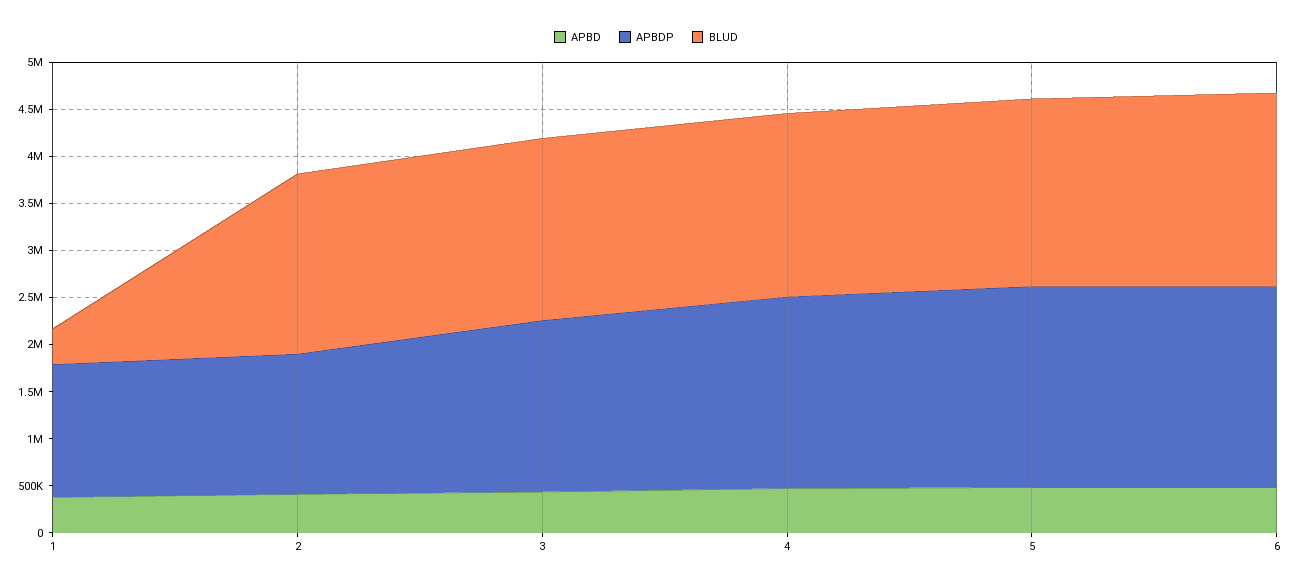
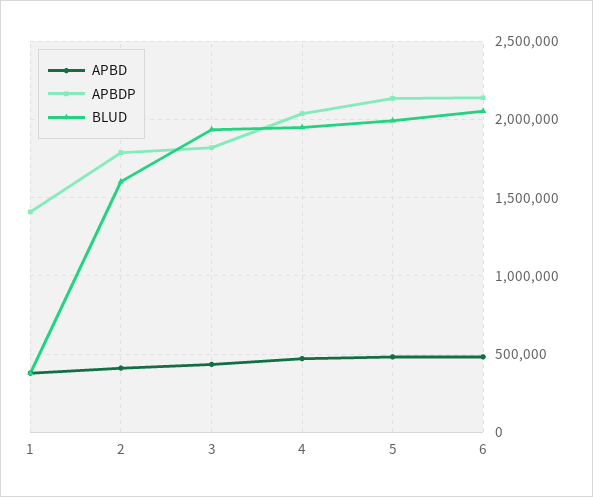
  {
    "APBD": {
      "1": 400000,
      "2": 400000,
      "3": 450000,
      "4": 450000,
      "5": 500000,
      "6": 500000
    },
    "APBDP": {
      "1": 1400000,
-     "2": 1500000,
+     "2": 1800000,
      "3": 1800000,
      "4": 2050000,
      "5": 2150000,
      "6": 2150000
    },
    "BLUD": {
      "1": 400000,
-     "2": 1900000,
+     "2": 1600000,
      "3": 1950000,
      "4": 1950000,
      "5": 2000000,
      "6": 2050000
    }
  }

